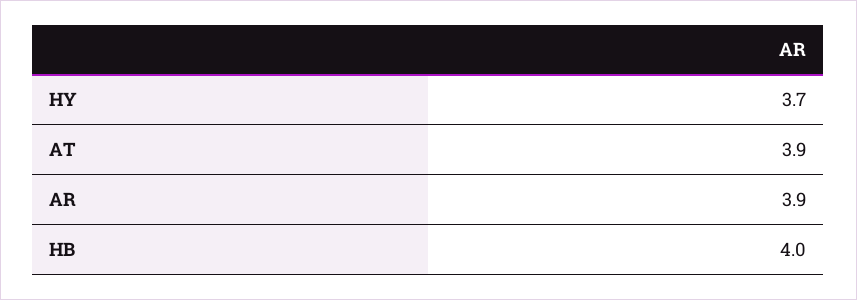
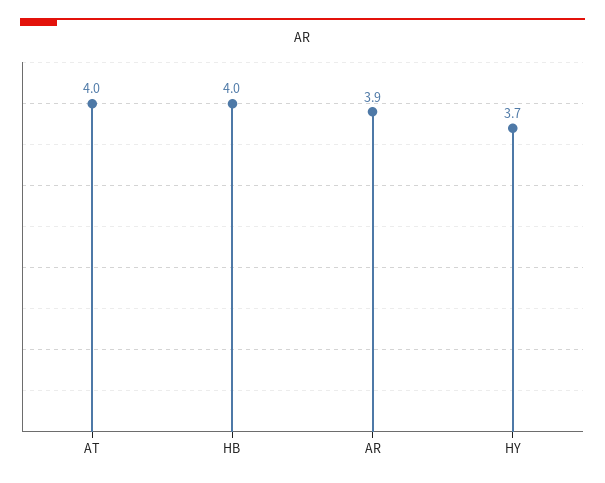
  {
    "HY": 3.7,
-   "AT": 3.9,
+   "AT": 4,
    "AR": 3.9,
    "HB": 4
  }

